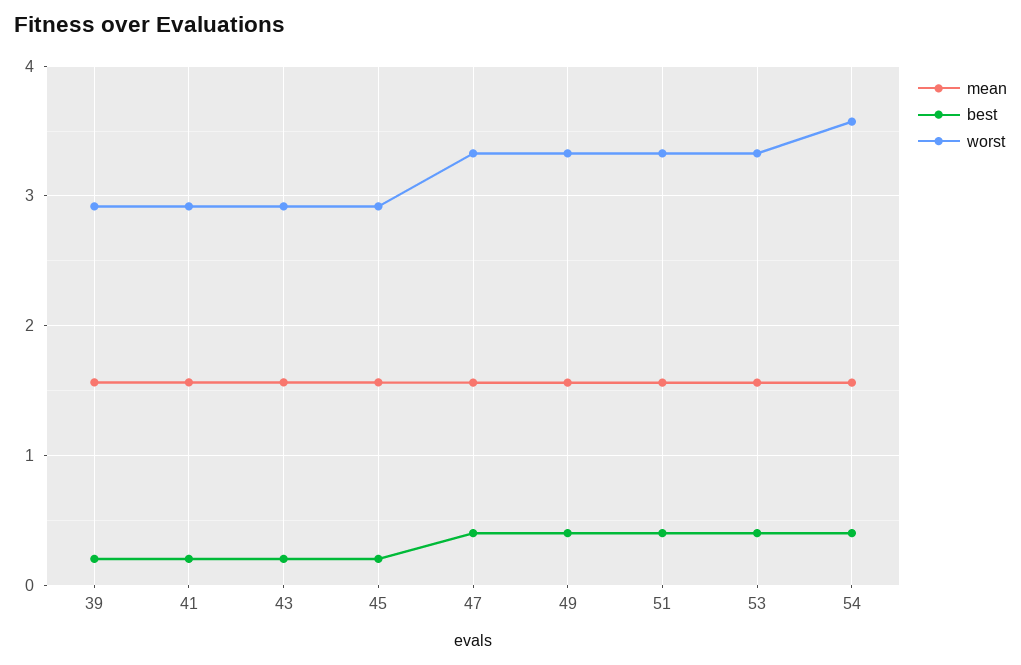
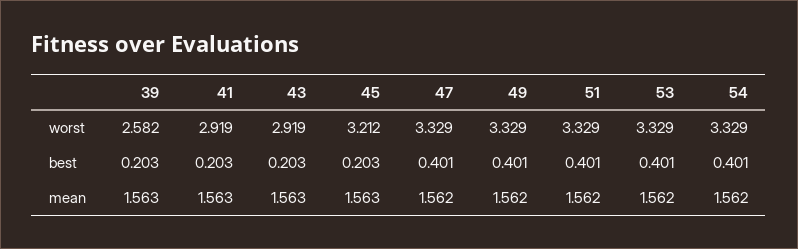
  {
    "mean": {
      "39": 1.563,
      "41": 1.563,
      "43": 1.563,
      "45": 1.563,
      "47": 1.562,
      "49": 1.562,
      "51": 1.562,
      "53": 1.562,
      "54": 1.562
    },
    "best": {
      "39": 0.203,
      "41": 0.203,
      "43": 0.203,
      "45": 0.203,
      "47": 0.401,
      "49": 0.401,
      "51": 0.401,
      "53": 0.401,
      "54": 0.401
    },
    "worst": {
-     "39": 2.9,
+     "39": 2.582,
      "41": 2.919,
      "43": 2.919,
-     "45": 2.9,
+     "45": 3.212,
      "47": 3.329,
      "49": 3.329,
      "51": 3.329,
      "53": 3.329,
-     "54": 3.6
+     "54": 3.329
    }
  }

